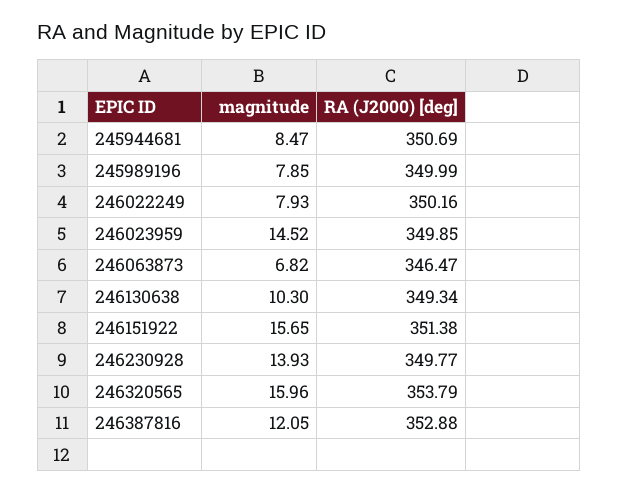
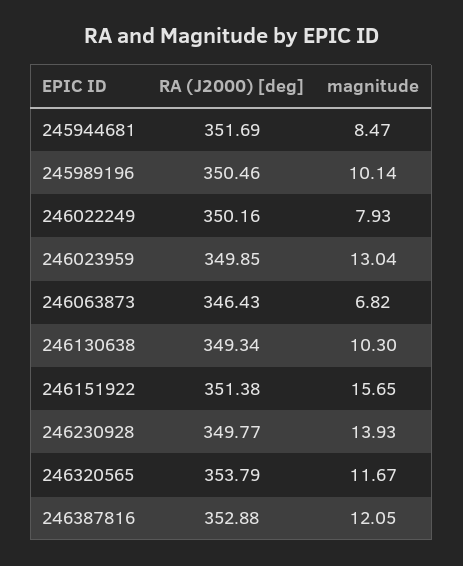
  {
    "magnitude": {
      "245944681": 8.47,
-     "245989196": 7.85,
+     "245989196": 10.14,
      "246022249": 7.93,
-     "246023959": 14.52,
+     "246023959": 13.04,
      "246063873": 6.82,
      "246130638": 10.3,
      "246151922": 15.65,
      "246230928": 13.93,
-     "246320565": 15.96,
+     "246320565": 11.67,
      "246387816": 12.05
    },
    "RA (J2000) [deg]": {
-     "245944681": 350.69,
+     "245944681": 351.69,
-     "245989196": 349.99,
+     "245989196": 350.46,
      "246022249": 350.16,
      "246023959": 349.85,
-     "246063873": 346.47,
+     "246063873": 346.43,
      "246130638": 349.34,
      "246151922": 351.38,
      "246230928": 349.77,
      "246320565": 353.79,
      "246387816": 352.88
    }
  }

